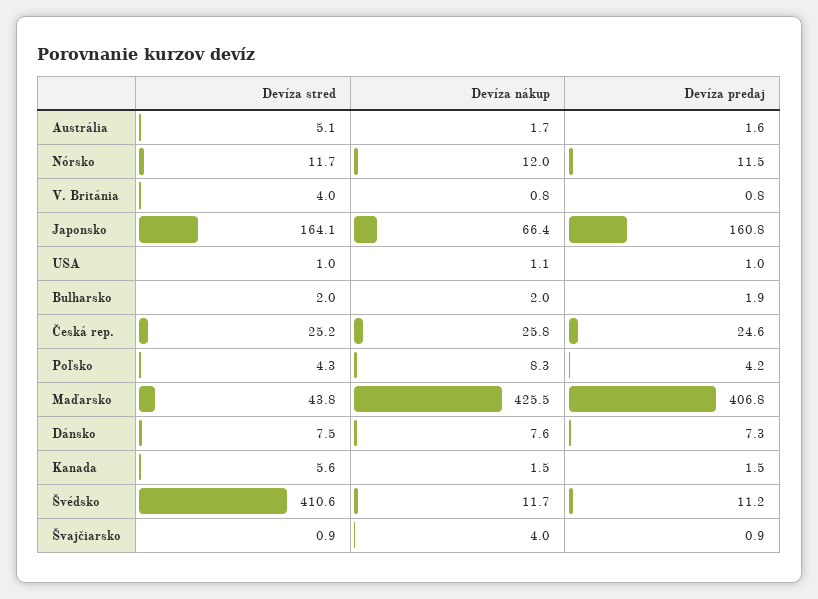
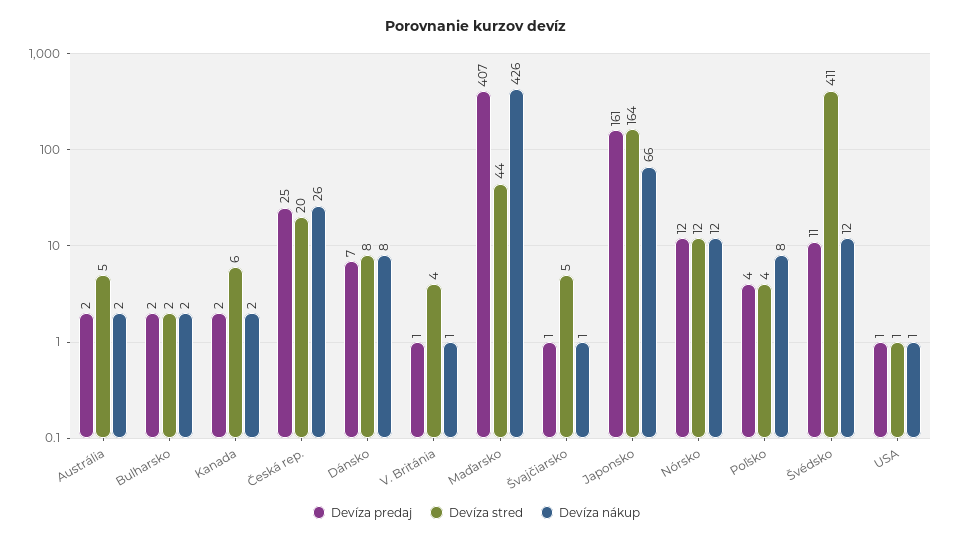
  {
    "Devíza stred": {
      "Austrália": 5.1,
      "Nórsko": 11.7,
      "V. Británia": 4,
      "Japonsko": 164.1,
      "USA": 1,
      "Bulharsko": 2,
-     "Česká rep.": 25.2,
+     "Česká rep.": 20,
      "Poľsko": 4.3,
      "Maďarsko": 43.8,
      "Dánsko": 7.5,
      "Kanada": 5.6,
      "Švédsko": 410.6,
-     "Švajčiarsko": 0.9
+     "Švajčiarsko": 5
    },
    "Devíza nákup": {
      "Austrália": 1.7,
      "Nórsko": 12,
      "V. Británia": 0.8,
      "Japonsko": 66.4,
      "USA": 1.1,
      "Bulharsko": 2,
      "Česká rep.": 25.8,
      "Poľsko": 8.3,
      "Maďarsko": 425.5,
      "Dánsko": 7.6,
      "Kanada": 1.5,
      "Švédsko": 11.7,
-     "Švajčiarsko": 4
+     "Švajčiarsko": 1
    },
    "Devíza predaj": {
      "Austrália": 1.6,
      "Nórsko": 11.5,
      "V. Británia": 0.8,
      "Japonsko": 160.8,
      "USA": 1,
      "Bulharsko": 1.9,
      "Česká rep.": 24.6,
      "Poľsko": 4.2,
      "Maďarsko": 406.8,
      "Dánsko": 7.3,
      "Kanada": 1.5,
      "Švédsko": 11.2,
      "Švajčiarsko": 0.9
    }
  }

